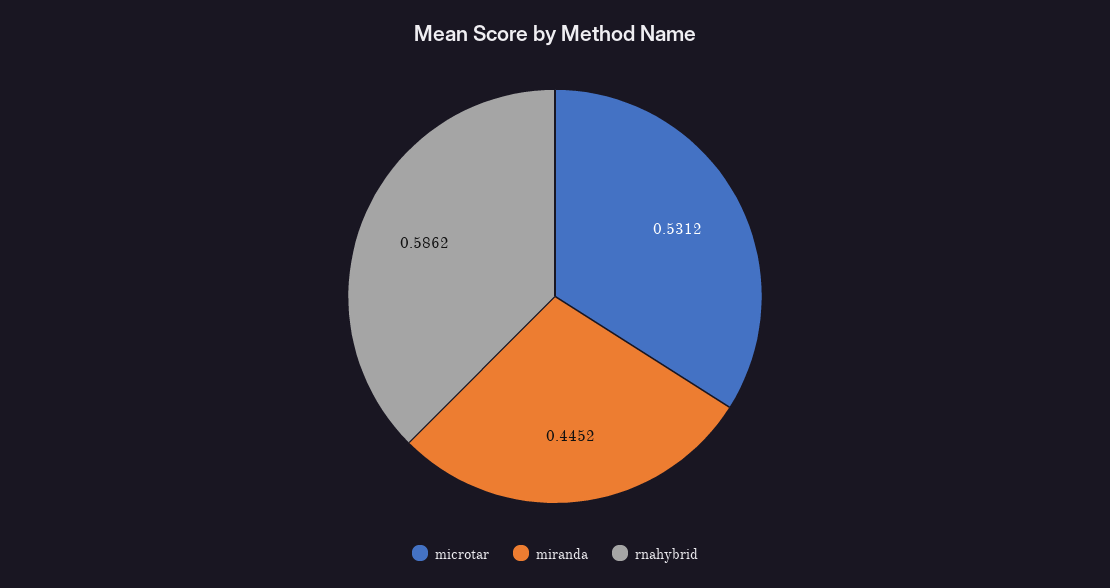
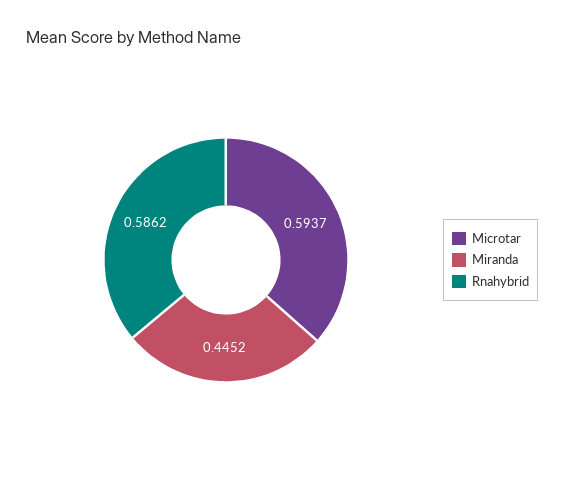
  {
-   "microtar": 0.5312,
+   "microtar": 0.5937,
    "miranda": 0.4452,
    "rnahybrid": 0.5862
  }

